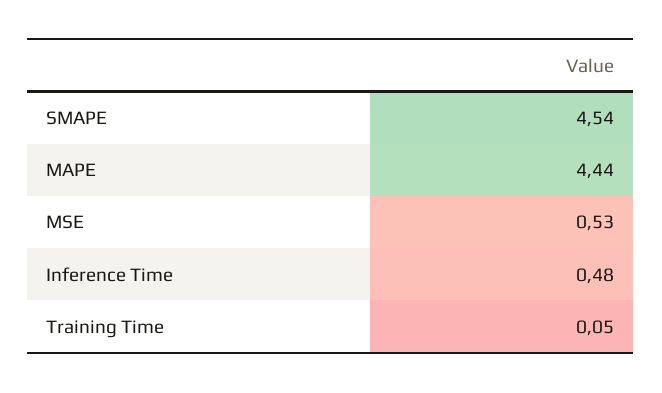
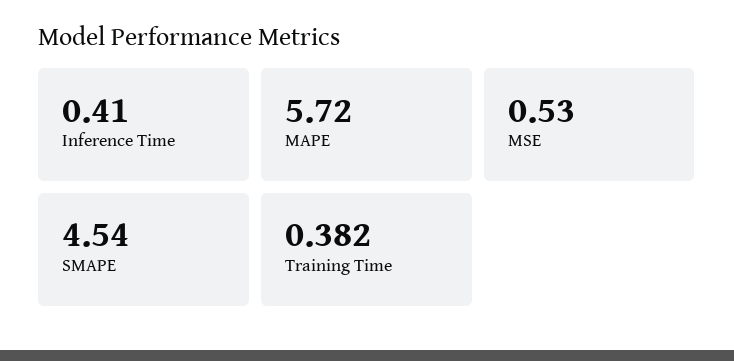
  {
    "SMAPE": 4.54,
-   "MAPE": 4.44,
+   "MAPE": 5.72,
    "MSE": 0.53,
-   "Inference Time": 0.48,
+   "Inference Time": 0.41,
-   "Training Time": 0.05
+   "Training Time": 0.382
  }

